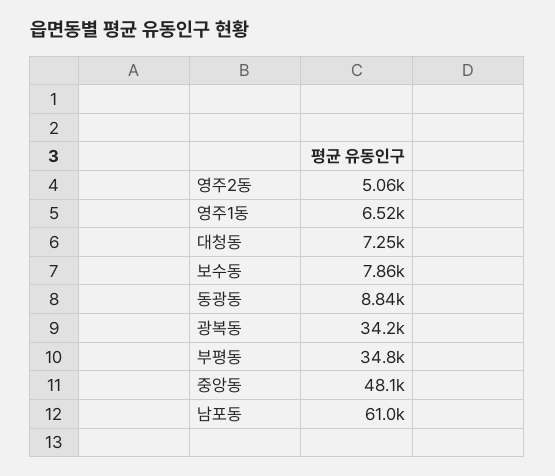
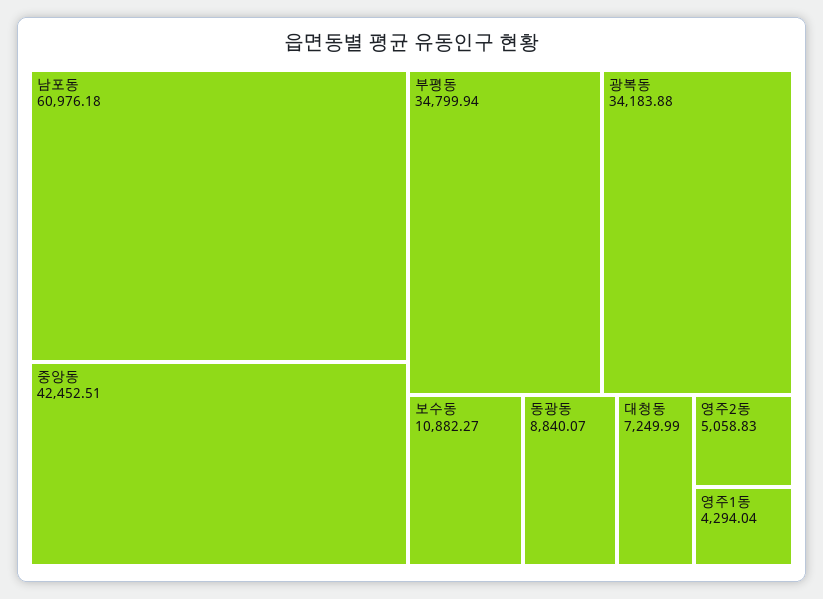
  {
    "영주2동": 5058.83,
-   "영주1동": 6520,
+   "영주1동": 4294.04,
    "대청동": 7249.99,
-   "보수동": 7860,
+   "보수동": 10882.27,
    "동광동": 8840.07,
    "광복동": 34183.88,
    "부평동": 34799.94,
-   "중앙동": 48100,
+   "중앙동": 42452.51,
    "남포동": 60976.18
  }

